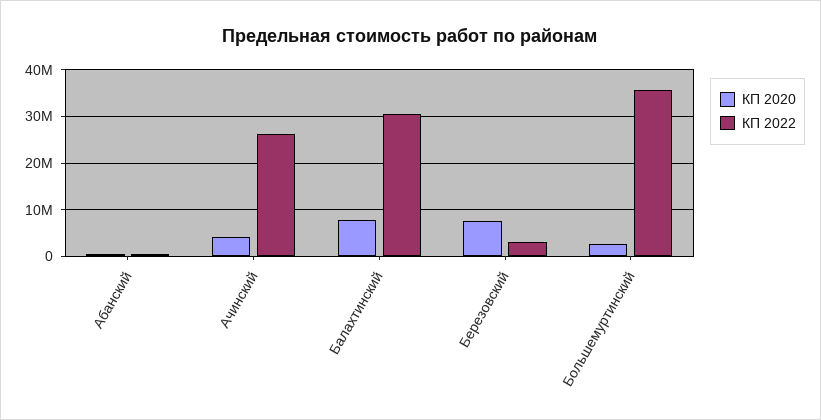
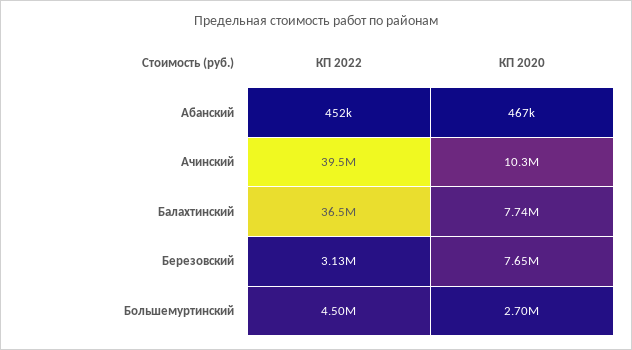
  {
    "КП 2020": {
      "Абанский": 467000,
-     "Ачинский": 4000000,
+     "Ачинский": 10300000,
      "Балахтинский": 7740000,
      "Березовский": 7650000,
      "Большемуртинский": 2700000
    },
    "КП 2022": {
      "Абанский": 452000,
-     "Ачинский": 26000000,
+     "Ачинский": 39500000,
-     "Балахтинский": 30000000,
+     "Балахтинский": 36500000,
      "Березовский": 3130000,
-     "Большемуртинский": 36000000
+     "Большемуртинский": 4500000
    }
  }

